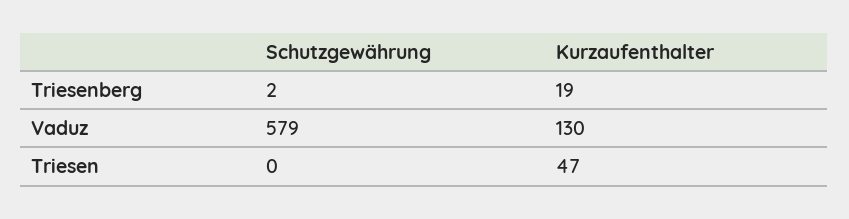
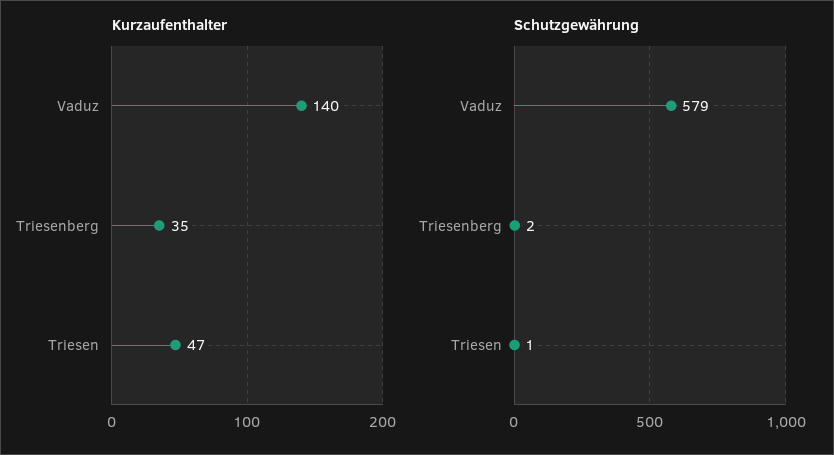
  {
    "Schutzgewährung": {
      "Triesenberg": 2,
      "Vaduz": 579,
-     "Triesen": 0
+     "Triesen": 1
    },
    "Kurzaufenthalter": {
-     "Triesenberg": 19,
+     "Triesenberg": 35,
-     "Vaduz": 130,
+     "Vaduz": 140,
      "Triesen": 47
    }
  }

